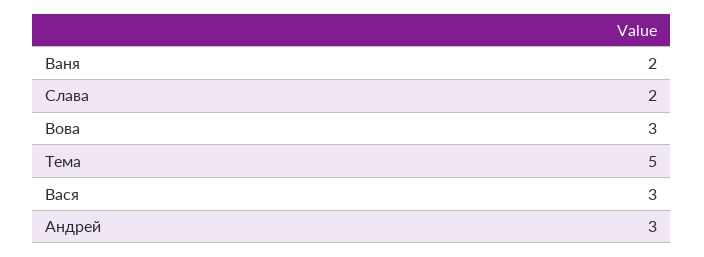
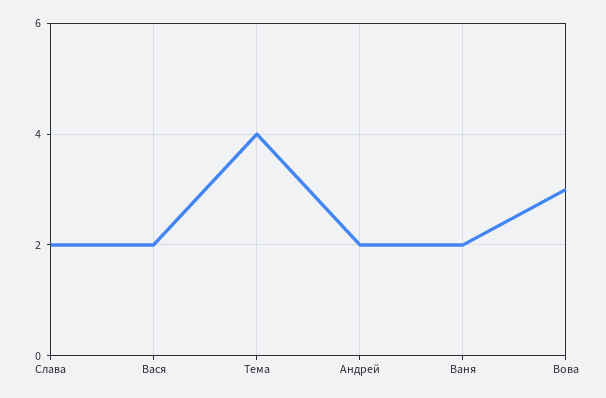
  {
    "Ваня": 2,
    "Слава": 2,
    "Вова": 3,
-   "Тема": 5,
+   "Тема": 4,
-   "Вася": 3,
+   "Вася": 2,
-   "Андрей": 3
+   "Андрей": 2
  }

